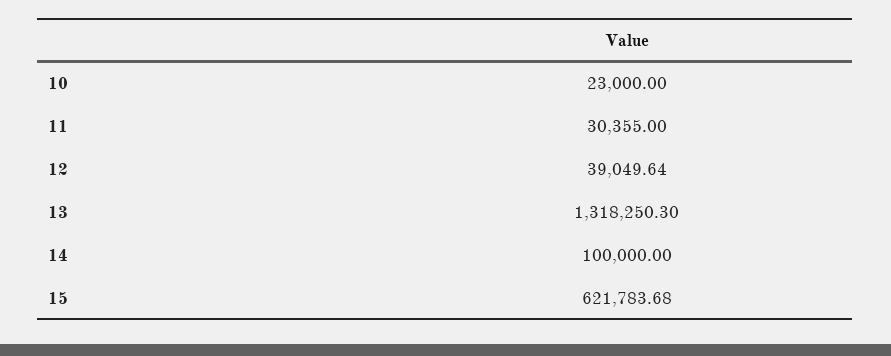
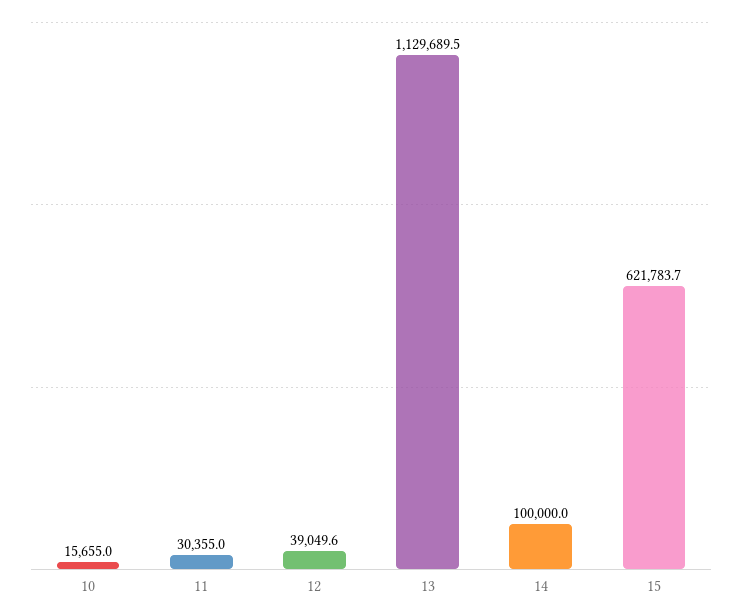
  {
-   "10": 23000,
+   "10": 15655,
    "11": 30355,
    "12": 39049.64,
-   "13": 1318250.3,
+   "13": 1129689.5,
    "14": 100000,
    "15": 621783.68
  }

